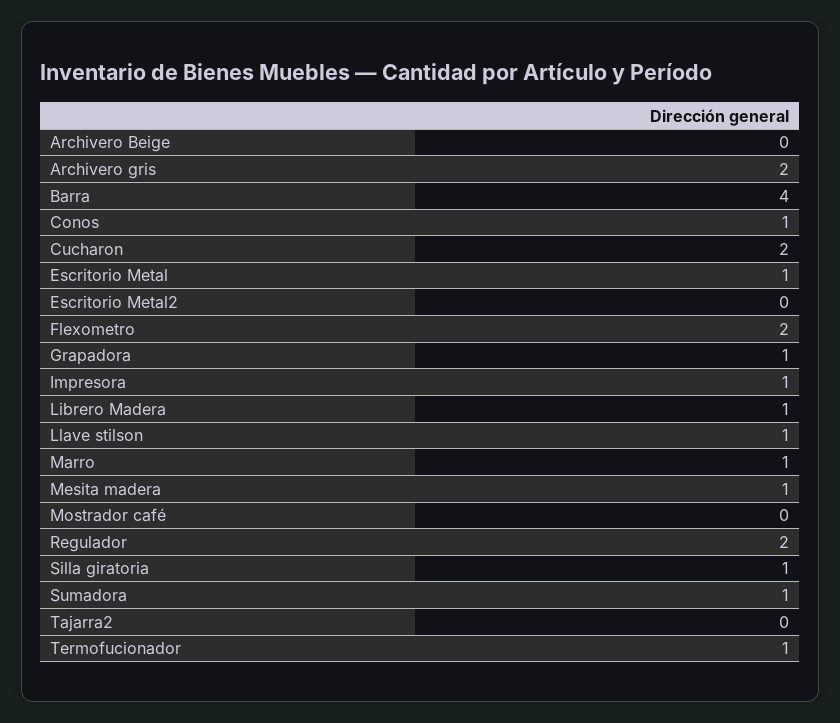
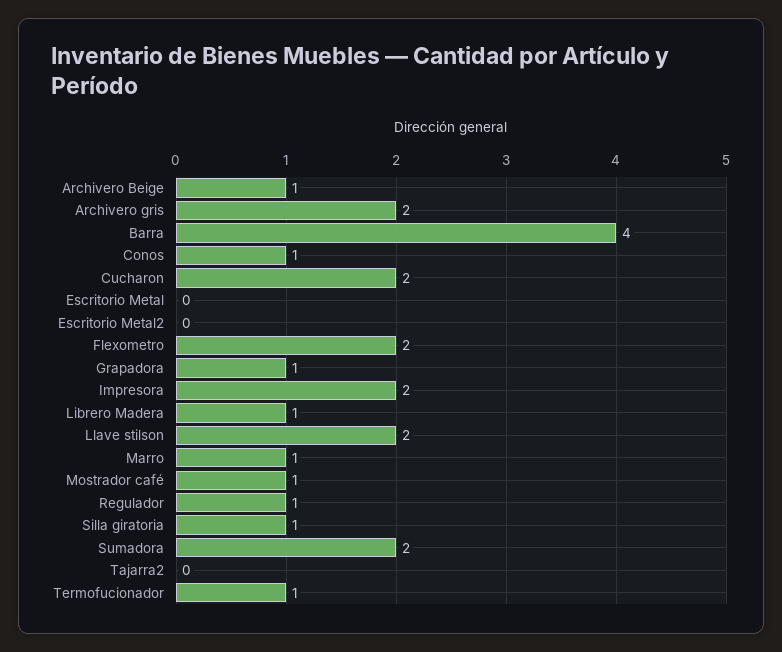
  {
-   "Archivero Beige": 0,
+   "Archivero Beige": 1,
    "Archivero gris": 2,
    "Barra": 4,
    "Conos": 1,
    "Cucharon": 2,
-   "Escritorio Metal": 1,
+   "Escritorio Metal": 0,
    "Escritorio Metal2": 0,
    "Flexometro": 2,
    "Grapadora": 1,
-   "Impresora": 1,
+   "Impresora": 2,
    "Librero Madera": 1,
-   "Llave stilson": 1,
+   "Llave stilson": 2,
    "Marro": 1,
-   "Mesita madera": 1,
-   "Mostrador café": 0,
+   "Mostrador café": 1,
-   "Regulador": 2,
+   "Regulador": 1,
    "Silla giratoria": 1,
-   "Sumadora": 1,
+   "Sumadora": 2,
    "Tajarra2": 0,
    "Termofucionador": 1
  }

